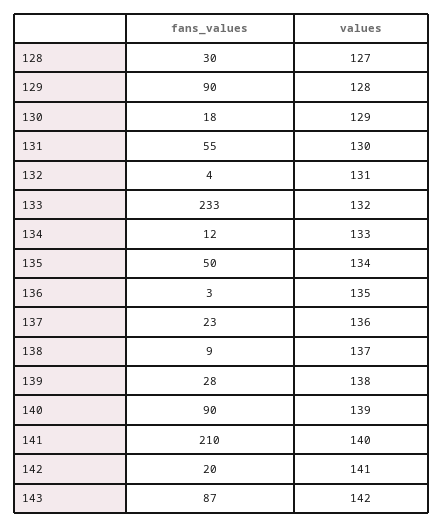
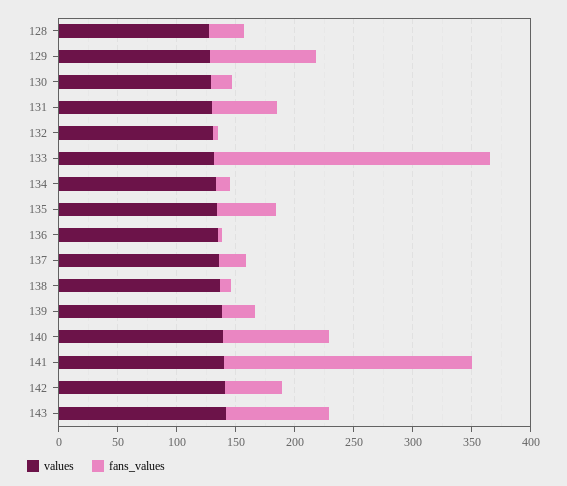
  {
    "fans_values": {
      "128": 30,
      "129": 90,
      "130": 18,
      "131": 55,
      "132": 4,
      "133": 233,
      "134": 12,
      "135": 50,
      "136": 3,
      "137": 23,
      "138": 9,
      "139": 28,
      "140": 90,
      "141": 210,
-     "142": 20,
+     "142": 50,
      "143": 87
    },
    "values": {
      "128": 127,
      "129": 128,
      "130": 129,
      "131": 130,
      "132": 131,
      "133": 132,
      "134": 133,
      "135": 134,
      "136": 135,
      "137": 136,
      "138": 137,
      "139": 138,
      "140": 139,
      "141": 140,
      "142": 141,
      "143": 142
    }
  }

